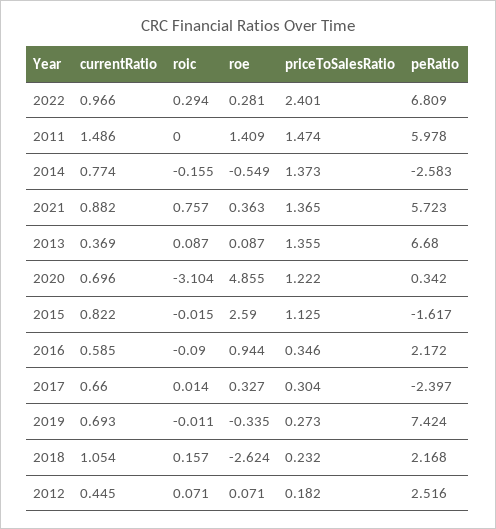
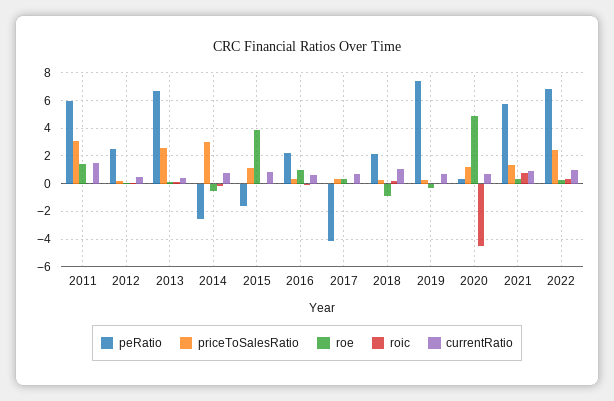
  {
    "currentRatio": {
      "2022": 0.966,
      "2011": 1.486,
      "2014": 0.774,
      "2021": 0.882,
      "2013": 0.369,
      "2020": 0.696,
      "2015": 0.822,
      "2016": 0.585,
      "2017": 0.66,
      "2019": 0.693,
      "2018": 1.054,
      "2012": 0.445
    },
    "roic": {
      "2022": 0.294,
      "2011": 0,
      "2014": -0.155,
      "2021": 0.757,
      "2013": 0.087,
-     "2020": -3.104,
+     "2020": -4.5,
      "2015": -0.015,
      "2016": -0.09,
      "2017": 0.014,
      "2019": -0.011,
      "2018": 0.157,
      "2012": 0.071
    },
    "roe": {
      "2022": 0.281,
      "2011": 1.409,
      "2014": -0.549,
      "2021": 0.363,
      "2013": 0.087,
      "2020": 4.855,
-     "2015": 2.59,
+     "2015": 4,
      "2016": 0.944,
      "2017": 0.327,
      "2019": -0.335,
-     "2018": -2.624,
+     "2018": -1,
      "2012": 0.071
    },
    "priceToSalesRatio": {
      "2022": 2.401,
-     "2011": 1.474,
+     "2011": 3,
-     "2014": 1.373,
+     "2014": 3,
      "2021": 1.365,
-     "2013": 1.355,
+     "2013": 2.5,
      "2020": 1.222,
      "2015": 1.125,
      "2016": 0.346,
      "2017": 0.304,
      "2019": 0.273,
      "2018": 0.232,
      "2012": 0.182
    },
    "peRatio": {
      "2022": 6.809,
      "2011": 5.978,
      "2014": -2.583,
      "2021": 5.723,
      "2013": 6.68,
      "2020": 0.342,
      "2015": -1.617,
      "2016": 2.172,
-     "2017": -2.397,
+     "2017": -4,
      "2019": 7.424,
      "2018": 2.168,
      "2012": 2.516
    }
  }

